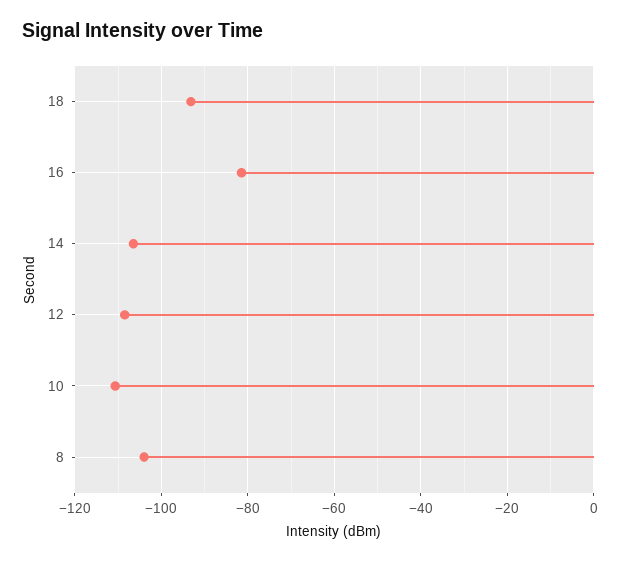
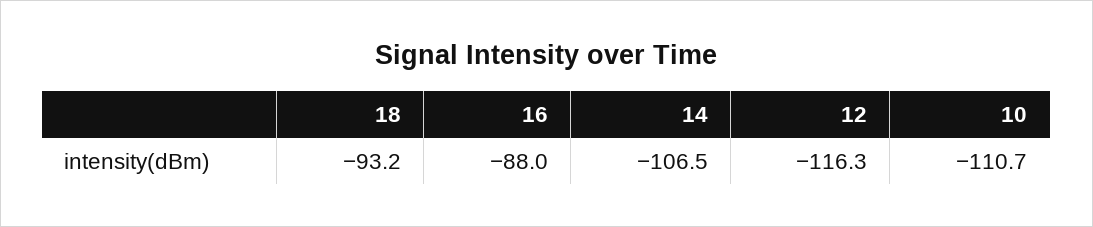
  {
    "18": -93.2,
-   "16": -82,
+   "16": -88,
    "14": -106.5,
-   "12": -108,
+   "12": -116.3,
-   "10": -110.7,
+   "10": -110.7
-   "8": -104
  }

